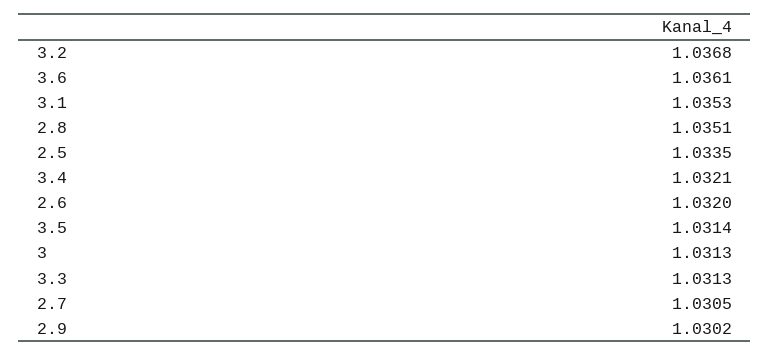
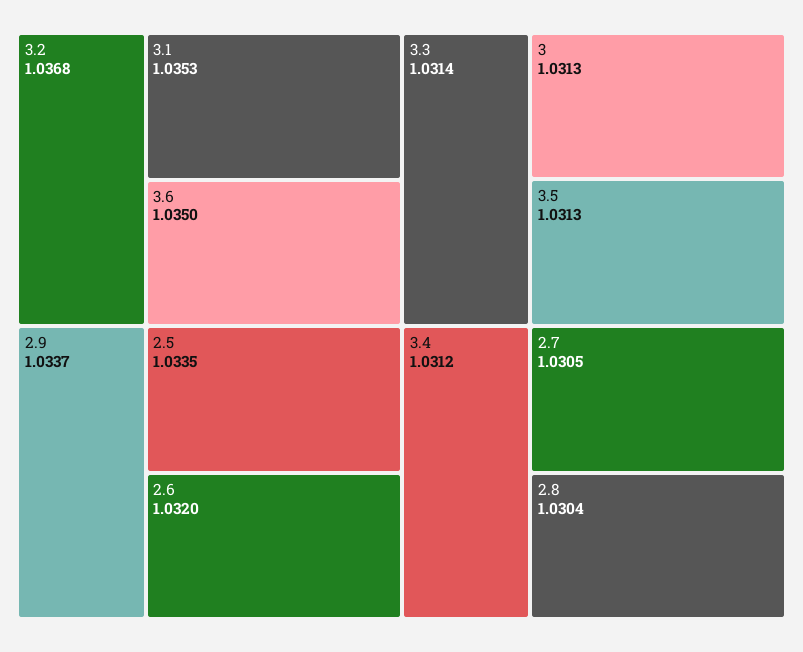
  {
    "3.2": 1.0368,
-   "3.6": 1.0361,
+   "3.6": 1.035,
    "3.1": 1.0353,
-   "2.8": 1.0351,
+   "2.8": 1.0304,
    "2.5": 1.0335,
-   "3.4": 1.0321,
+   "3.4": 1.0312,
    "2.6": 1.032,
-   "3.5": 1.0314,
+   "3.5": 1.0313,
    "3": 1.0313,
-   "3.3": 1.0313,
+   "3.3": 1.0314,
    "2.7": 1.0305,
-   "2.9": 1.0302
+   "2.9": 1.0337
  }

